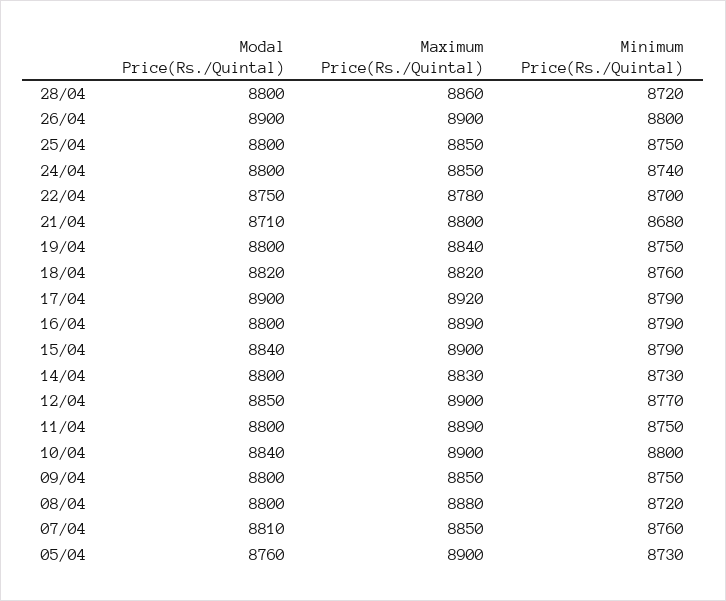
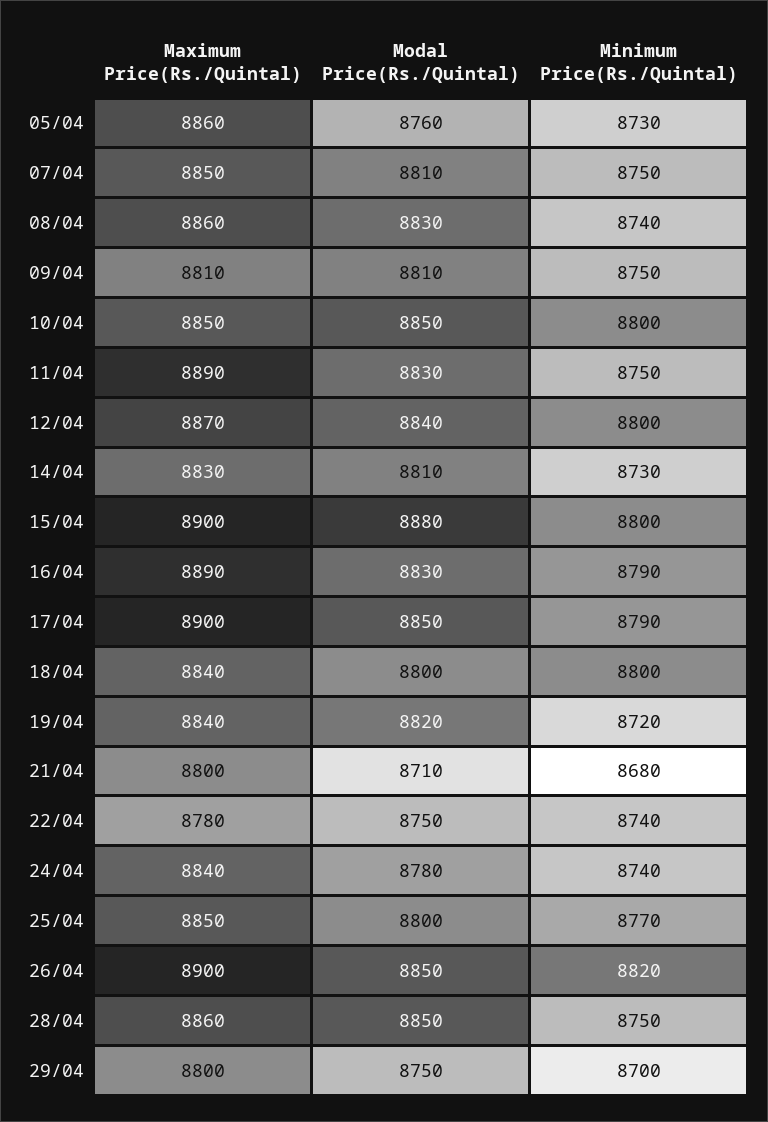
  {
    "Modal Price(Rs./Quintal)": {
-     "28/04": 8800,
+     "28/04": 8850,
-     "26/04": 8900,
+     "26/04": 8850,
      "25/04": 8800,
-     "24/04": 8800,
+     "24/04": 8780,
      "22/04": 8750,
      "21/04": 8710,
-     "19/04": 8800,
+     "19/04": 8820,
-     "18/04": 8820,
+     "18/04": 8800,
-     "17/04": 8900,
+     "17/04": 8850,
-     "16/04": 8800,
+     "16/04": 8830,
-     "15/04": 8840,
+     "15/04": 8880,
-     "14/04": 8800,
+     "14/04": 8810,
-     "12/04": 8850,
+     "12/04": 8840,
-     "11/04": 8800,
+     "11/04": 8830,
-     "10/04": 8840,
+     "10/04": 8850,
-     "09/04": 8800,
+     "09/04": 8810,
-     "08/04": 8800,
+     "08/04": 8830,
      "07/04": 8810,
-     "05/04": 8760
+     "05/04": 8760,
+     "29/04": 8750
    },
    "Maximum Price(Rs./Quintal)": {
      "28/04": 8860,
      "26/04": 8900,
      "25/04": 8850,
-     "24/04": 8850,
+     "24/04": 8840,
      "22/04": 8780,
      "21/04": 8800,
      "19/04": 8840,
-     "18/04": 8820,
+     "18/04": 8840,
-     "17/04": 8920,
+     "17/04": 8900,
      "16/04": 8890,
      "15/04": 8900,
      "14/04": 8830,
-     "12/04": 8900,
+     "12/04": 8870,
      "11/04": 8890,
-     "10/04": 8900,
+     "10/04": 8850,
-     "09/04": 8850,
+     "09/04": 8810,
-     "08/04": 8880,
+     "08/04": 8860,
      "07/04": 8850,
-     "05/04": 8900
+     "05/04": 8860,
+     "29/04": 8800
    },
    "Minimum Price(Rs./Quintal)": {
-     "28/04": 8720,
+     "28/04": 8750,
-     "26/04": 8800,
+     "26/04": 8820,
-     "25/04": 8750,
+     "25/04": 8770,
      "24/04": 8740,
-     "22/04": 8700,
+     "22/04": 8740,
      "21/04": 8680,
-     "19/04": 8750,
+     "19/04": 8720,
-     "18/04": 8760,
+     "18/04": 8800,
      "17/04": 8790,
      "16/04": 8790,
-     "15/04": 8790,
+     "15/04": 8800,
      "14/04": 8730,
-     "12/04": 8770,
+     "12/04": 8800,
      "11/04": 8750,
      "10/04": 8800,
      "09/04": 8750,
-     "08/04": 8720,
+     "08/04": 8740,
-     "07/04": 8760,
+     "07/04": 8750,
-     "05/04": 8730
+     "05/04": 8730,
+     "29/04": 8700
    }
  }

